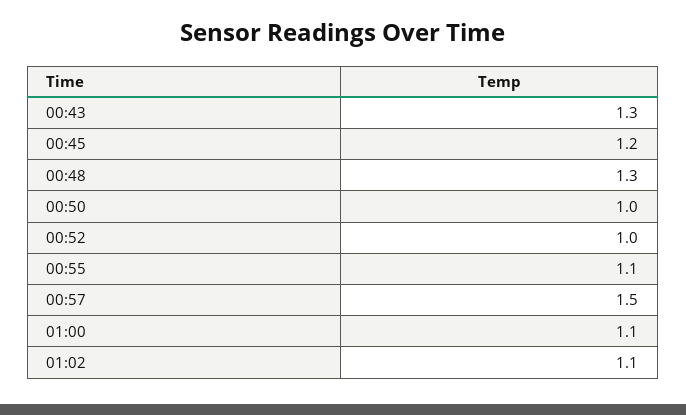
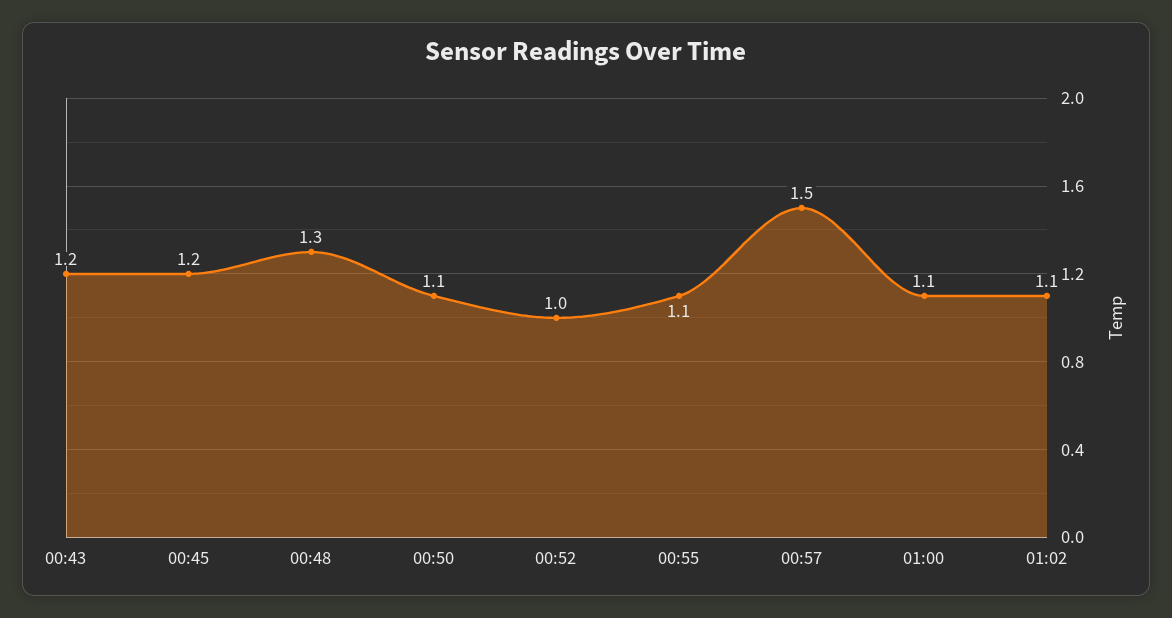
  {
-   "00:43": 1.3,
+   "00:43": 1.2,
    "00:45": 1.2,
    "00:48": 1.3,
-   "00:50": 1,
+   "00:50": 1.1,
    "00:52": 1,
    "00:55": 1.1,
    "00:57": 1.5,
    "01:00": 1.1,
    "01:02": 1.1
  }

